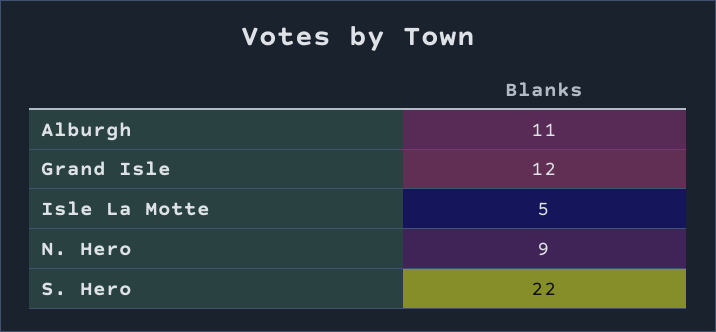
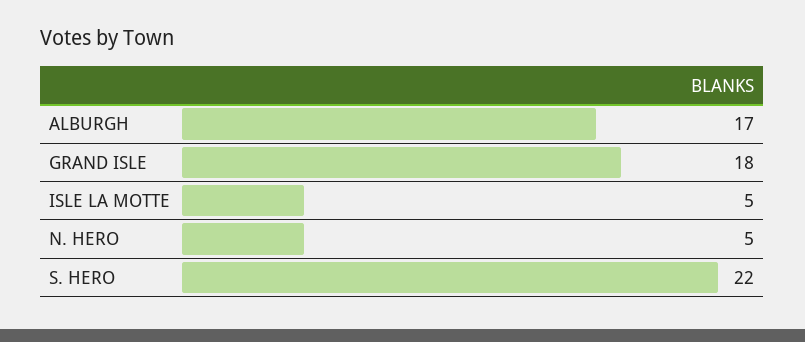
  {
-   "Alburgh": 11,
+   "Alburgh": 17,
-   "Grand Isle": 12,
+   "Grand Isle": 18,
    "Isle La Motte": 5,
-   "N. Hero": 9,
+   "N. Hero": 5,
    "S. Hero": 22
  }

